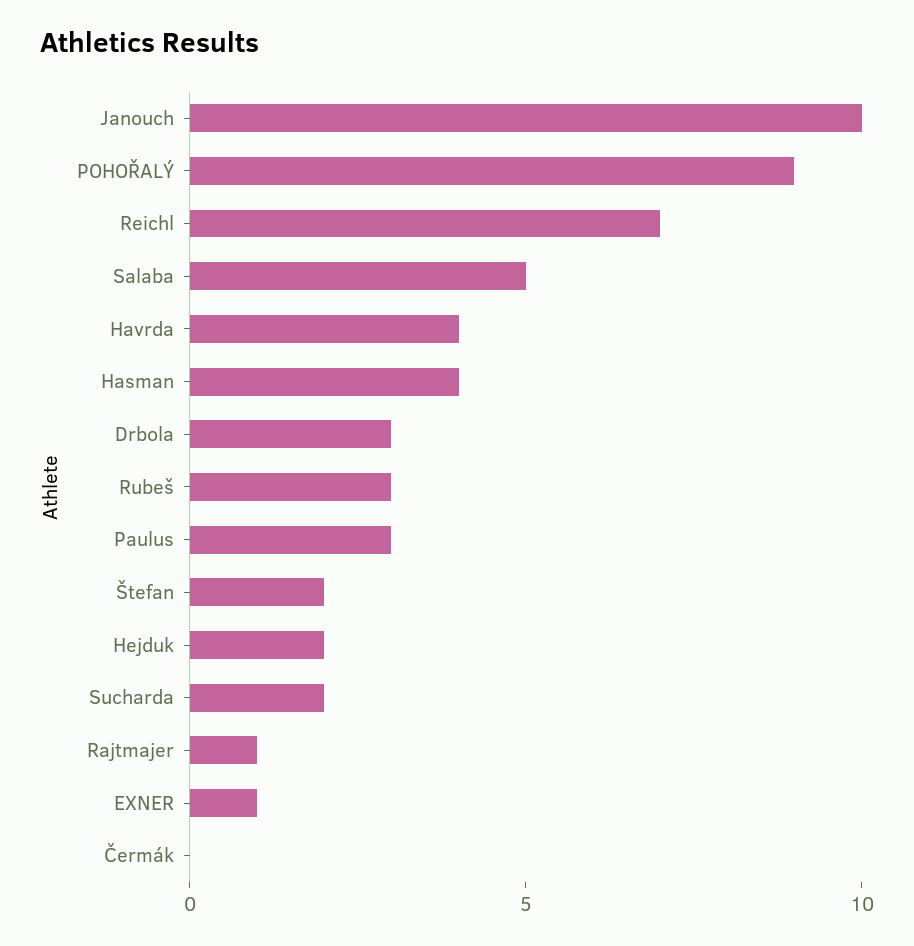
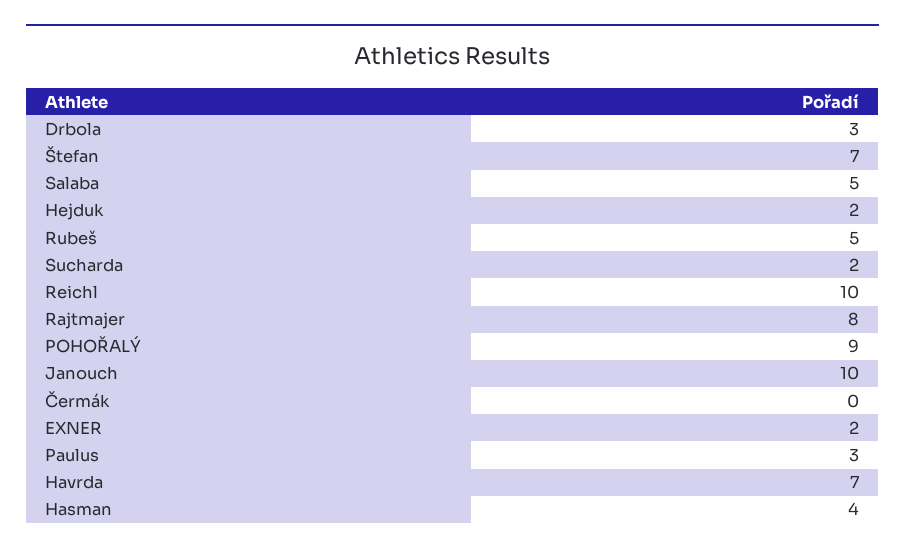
  {
    "Janouch": 10,
    "POHOŘALÝ": 9,
-   "Reichl": 7,
+   "Reichl": 10,
    "Salaba": 5,
-   "Havrda": 4,
+   "Havrda": 7,
    "Hasman": 4,
    "Drbola": 3,
-   "Rubeš": 3,
+   "Rubeš": 5,
    "Paulus": 3,
-   "Štefan": 2,
+   "Štefan": 7,
    "Hejduk": 2,
    "Sucharda": 2,
-   "Rajtmajer": 1,
+   "Rajtmajer": 8,
-   "EXNER": 1,
+   "EXNER": 2,
    "Čermák": 0
  }

